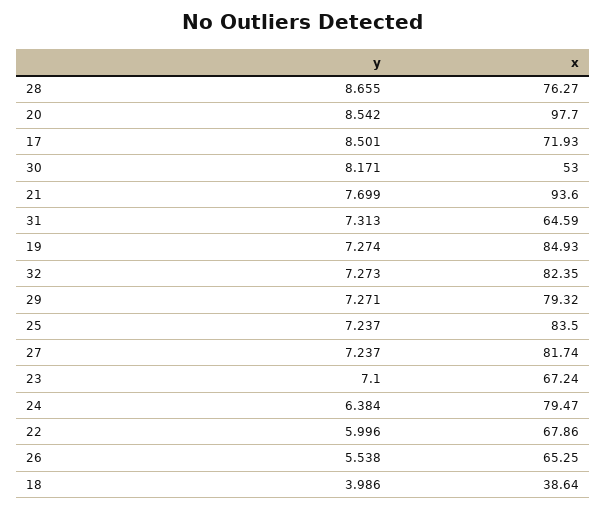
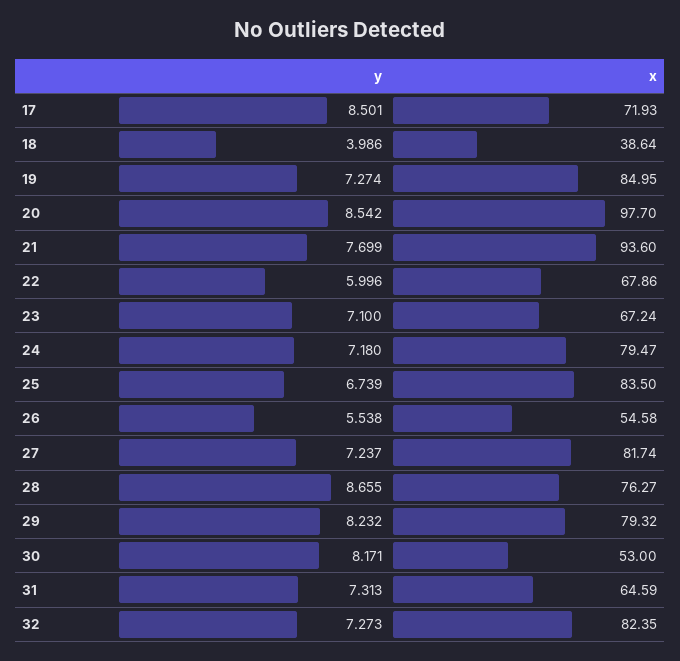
  {
    "y": {
      "28": 8.655,
      "20": 8.542,
      "17": 8.501,
      "30": 8.171,
      "21": 7.699,
      "31": 7.313,
      "19": 7.274,
      "32": 7.273,
-     "29": 7.271,
+     "29": 8.232,
-     "25": 7.237,
+     "25": 6.739,
      "27": 7.237,
      "23": 7.1,
-     "24": 6.384,
+     "24": 7.18,
      "22": 5.996,
      "26": 5.538,
      "18": 3.986
    },
    "x": {
      "28": 76.27,
      "20": 97.7,
      "17": 71.93,
      "30": 53,
      "21": 93.6,
      "31": 64.59,
-     "19": 84.93,
+     "19": 84.95,
      "32": 82.35,
      "29": 79.32,
      "25": 83.5,
      "27": 81.74,
      "23": 67.24,
      "24": 79.47,
      "22": 67.86,
-     "26": 65.25,
+     "26": 54.58,
      "18": 38.64
    }
  }

